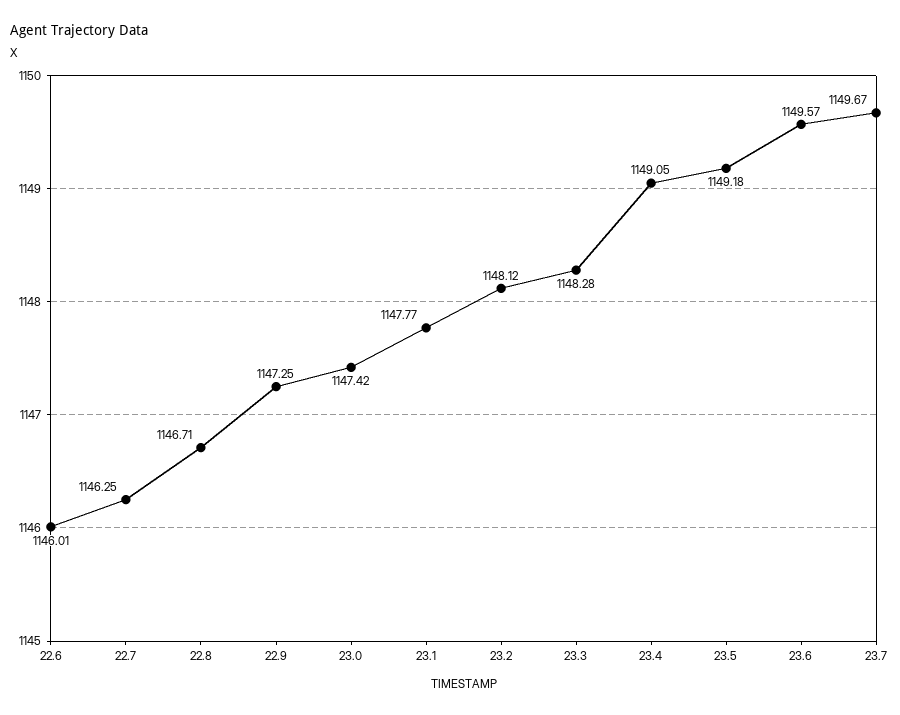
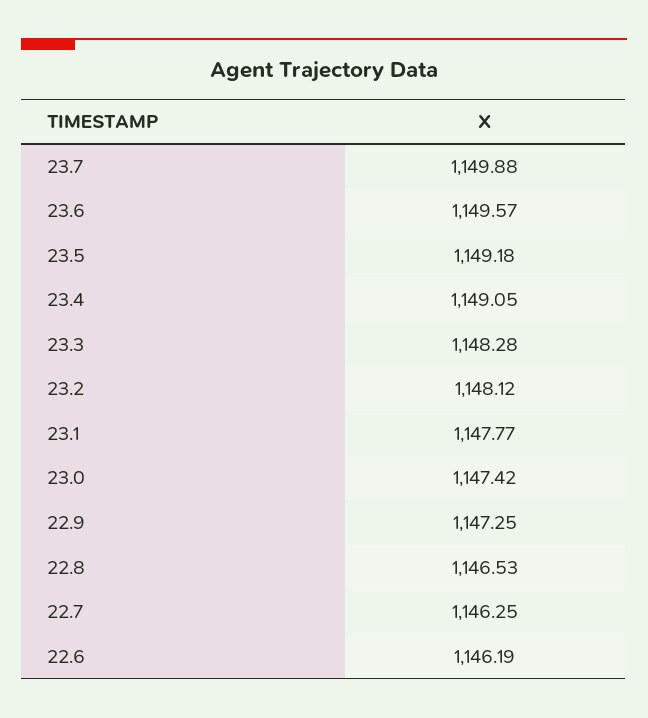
  {
-   "22.6": 1146.01,
+   "22.6": 1146.19,
    "22.7": 1146.25,
-   "22.8": 1146.71,
+   "22.8": 1146.53,
    "22.9": 1147.25,
    "23.0": 1147.42,
    "23.1": 1147.77,
    "23.2": 1148.12,
    "23.3": 1148.28,
    "23.4": 1149.05,
    "23.5": 1149.18,
    "23.6": 1149.57,
-   "23.7": 1149.67
+   "23.7": 1149.88
  }

